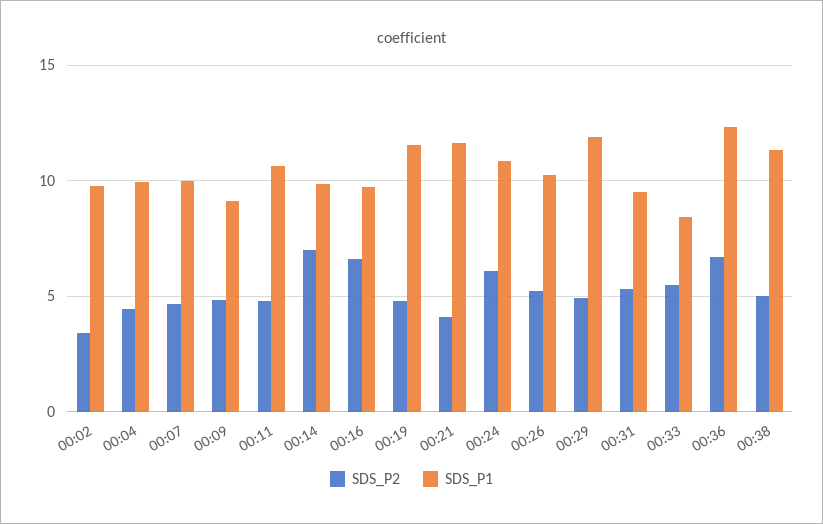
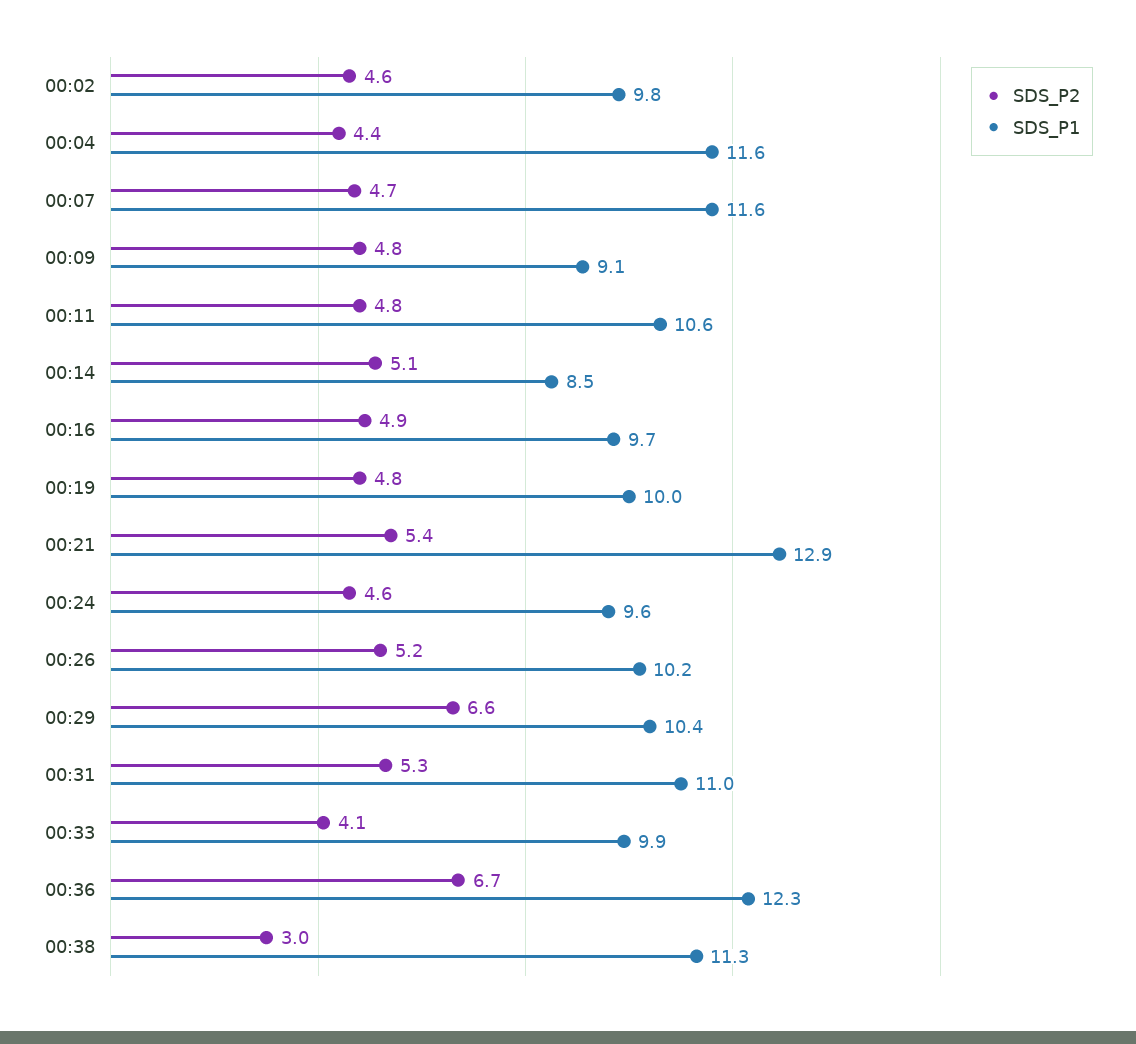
  {
    "SDS_P2": {
-     "00:02": 3.5,
+     "00:02": 4.6,
      "00:04": 4.4,
      "00:07": 4.7,
      "00:09": 4.8,
      "00:11": 4.8,
-     "00:14": 7,
+     "00:14": 5.1,
-     "00:16": 6.5,
+     "00:16": 4.9,
      "00:19": 4.8,
-     "00:21": 4,
+     "00:21": 5.4,
-     "00:24": 6,
+     "00:24": 4.6,
      "00:26": 5.2,
-     "00:29": 5,
+     "00:29": 6.6,
      "00:31": 5.3,
-     "00:33": 5.5,
+     "00:33": 4.1,
      "00:36": 6.7,
-     "00:38": 5
+     "00:38": 3
    },
    "SDS_P1": {
      "00:02": 9.8,
-     "00:04": 10,
+     "00:04": 11.6,
-     "00:07": 10,
+     "00:07": 11.6,
      "00:09": 9.1,
      "00:11": 10.6,
-     "00:14": 10,
+     "00:14": 8.5,
      "00:16": 9.7,
-     "00:19": 11.5,
+     "00:19": 10,
-     "00:21": 11.5,
+     "00:21": 12.9,
-     "00:24": 11,
+     "00:24": 9.6,
      "00:26": 10.2,
-     "00:29": 12,
+     "00:29": 10.4,
-     "00:31": 9.5,
+     "00:31": 11,
-     "00:33": 8.5,
+     "00:33": 9.9,
      "00:36": 12.3,
      "00:38": 11.3
    }
  }

